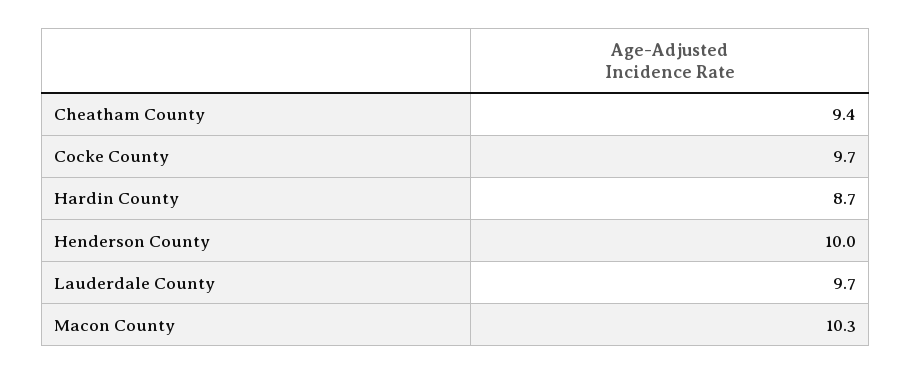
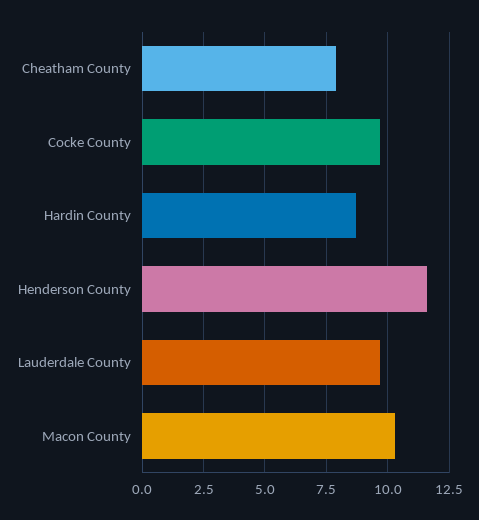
  {
-   "Cheatham County": 9.4,
+   "Cheatham County": 8,
    "Cocke County": 9.7,
    "Hardin County": 8.7,
-   "Henderson County": 10,
+   "Henderson County": 11.5,
    "Lauderdale County": 9.7,
    "Macon County": 10.3
  }

